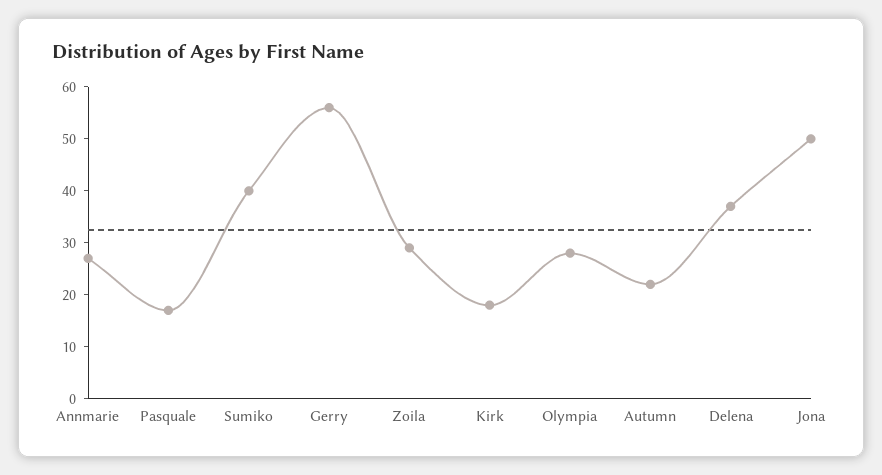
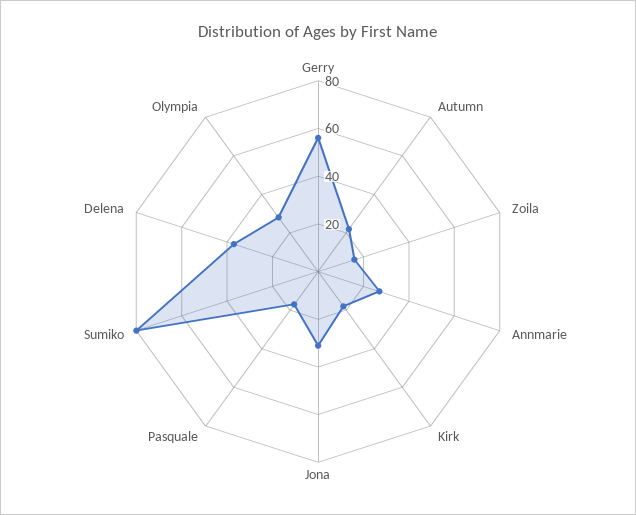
  {
    "Annmarie": 25,
    "Pasquale": 15,
-   "Sumiko": 40,
+   "Sumiko": 80,
    "Gerry": 55,
-   "Zoila": 30,
+   "Zoila": 15,
    "Kirk": 20,
    "Olympia": 30,
    "Autumn": 20,
    "Delena": 35,
-   "Jona": 50
+   "Jona": 30
  }

